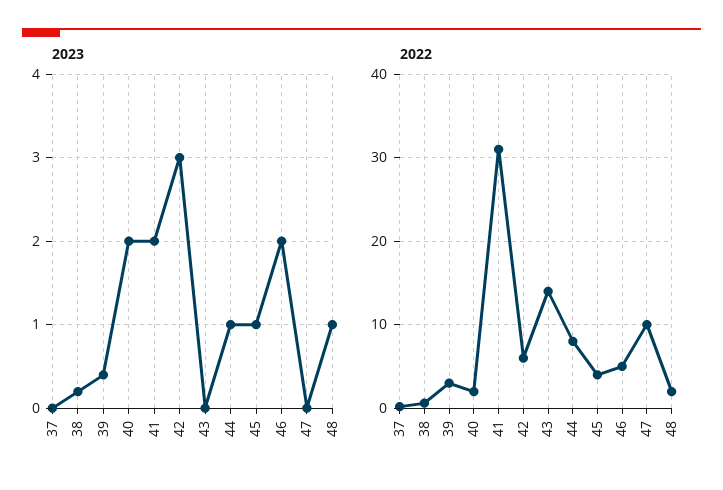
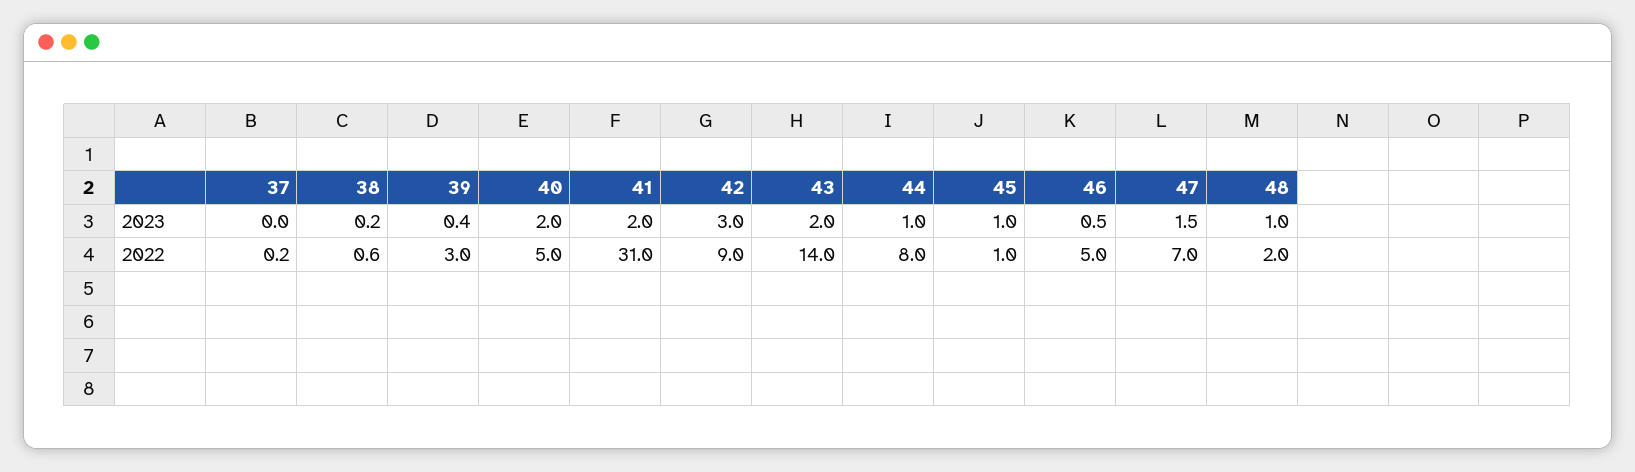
  {
    "2023": {
      "37": 0,
      "38": 0.2,
      "39": 0.4,
      "40": 2,
      "41": 2,
      "42": 3,
-     "43": 0,
+     "43": 2,
      "44": 1,
      "45": 1,
-     "46": 2,
+     "46": 0.5,
-     "47": 0,
+     "47": 1.5,
      "48": 1
    },
    "2022": {
      "37": 0.2,
      "38": 0.6,
      "39": 3,
-     "40": 2,
+     "40": 5,
      "41": 31,
-     "42": 6,
+     "42": 9,
      "43": 14,
      "44": 8,
-     "45": 4,
+     "45": 1,
      "46": 5,
-     "47": 10,
+     "47": 7,
      "48": 2
    }
  }

